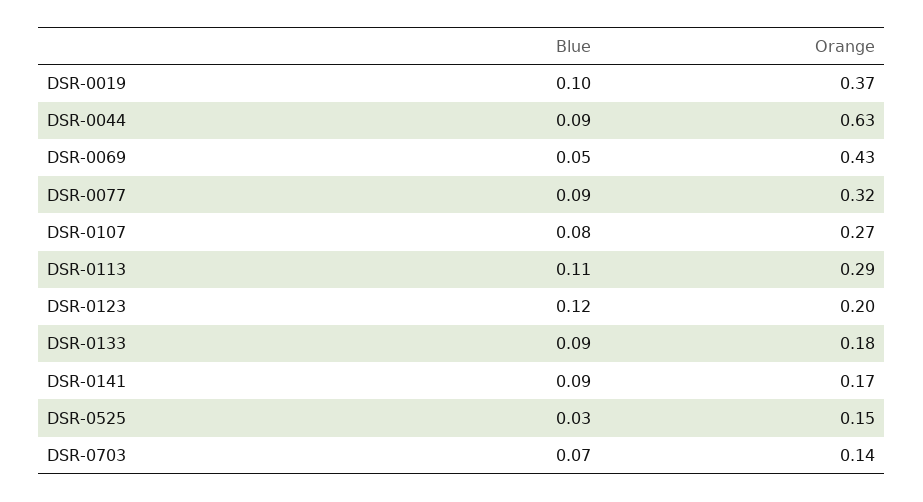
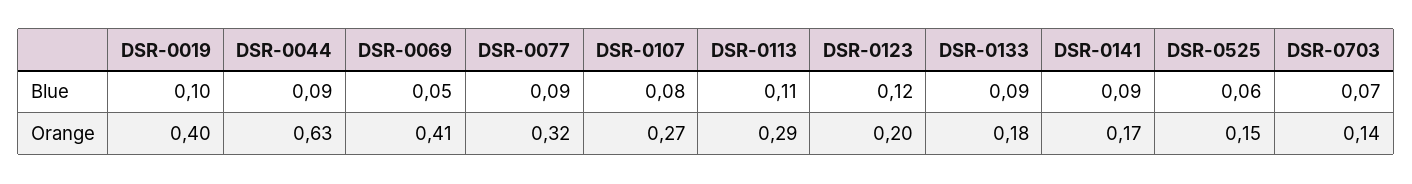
  {
    "Blue": {
      "DSR-0019": 0.1,
      "DSR-0044": 0.09,
      "DSR-0069": 0.05,
      "DSR-0077": 0.09,
      "DSR-0107": 0.08,
      "DSR-0113": 0.11,
      "DSR-0123": 0.12,
      "DSR-0133": 0.09,
      "DSR-0141": 0.09,
-     "DSR-0525": 0.03,
+     "DSR-0525": 0.06,
      "DSR-0703": 0.07
    },
    "Orange": {
-     "DSR-0019": 0.37,
+     "DSR-0019": 0.4,
      "DSR-0044": 0.63,
-     "DSR-0069": 0.43,
+     "DSR-0069": 0.41,
      "DSR-0077": 0.32,
      "DSR-0107": 0.27,
      "DSR-0113": 0.29,
      "DSR-0123": 0.2,
      "DSR-0133": 0.18,
      "DSR-0141": 0.17,
      "DSR-0525": 0.15,
      "DSR-0703": 0.14
    }
  }

